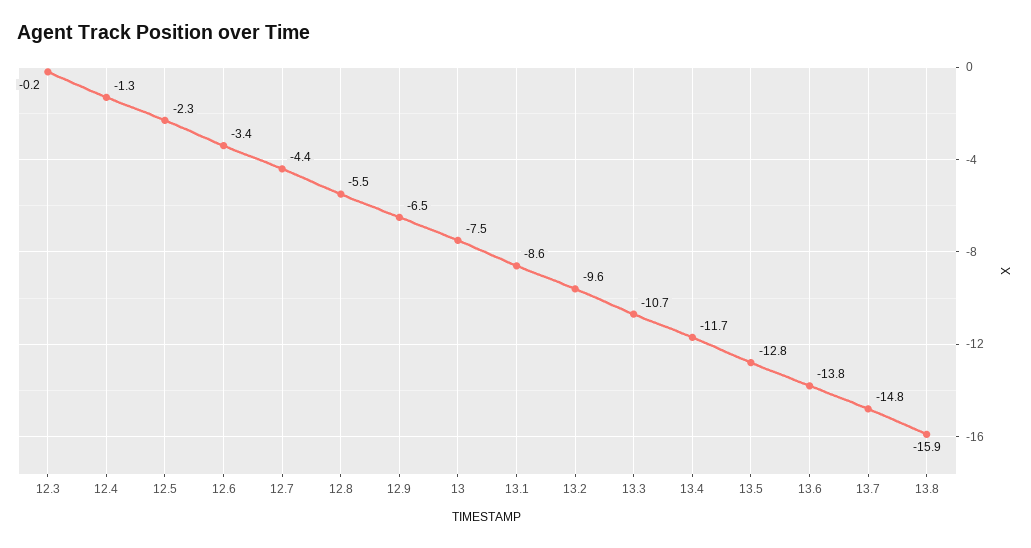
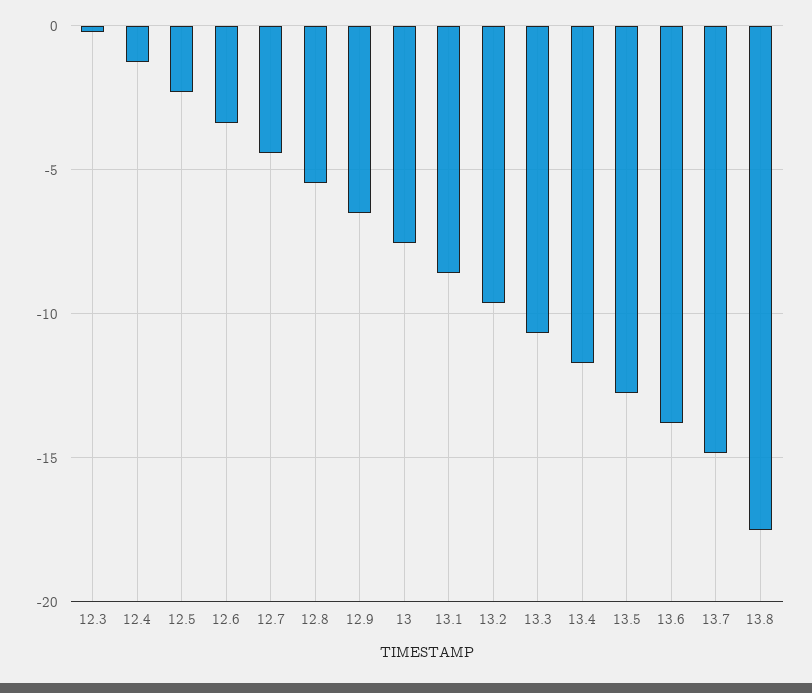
  {
    "12.3": -0.2,
    "12.4": -1.3,
    "12.5": -2.3,
    "12.6": -3.4,
    "12.7": -4.4,
    "12.8": -5.5,
    "12.9": -6.5,
    "13": -7.5,
    "13.1": -8.6,
    "13.2": -9.6,
    "13.3": -10.7,
    "13.4": -11.7,
    "13.5": -12.8,
    "13.6": -13.8,
    "13.7": -14.8,
-   "13.8": -15.9
+   "13.8": -17.5
  }

